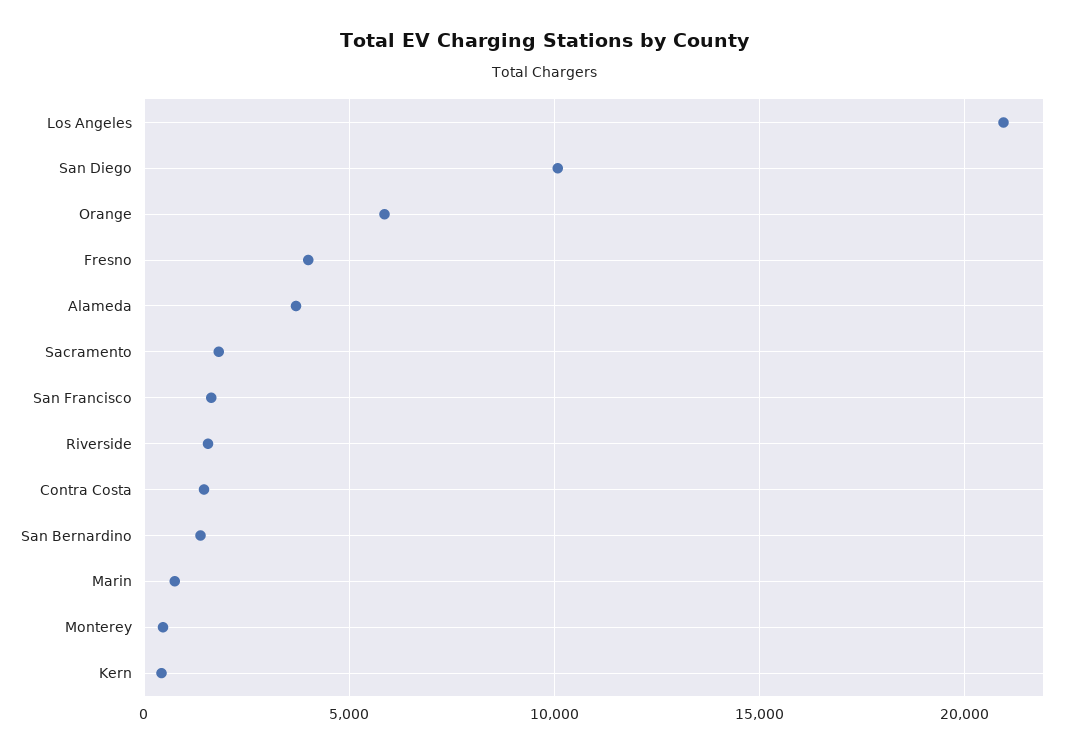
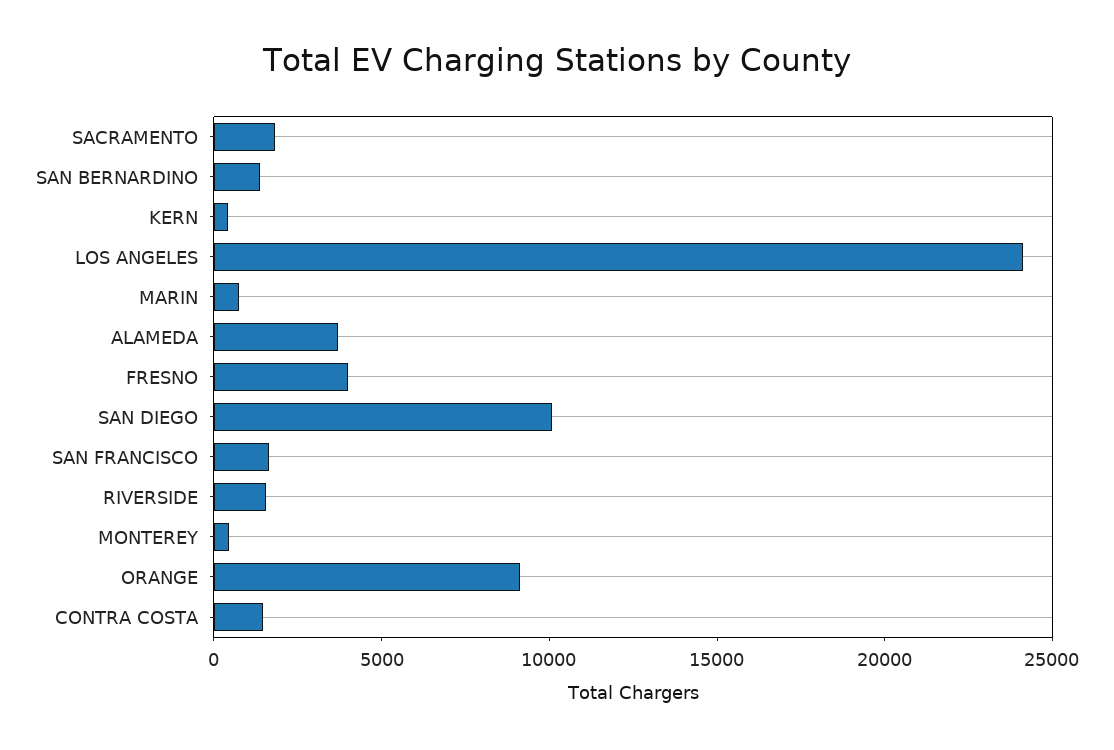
  {
-   "Los Angeles": 21000,
+   "Los Angeles": 24000,
    "San Diego": 10000,
-   "Orange": 6000,
+   "Orange": 9000,
    "Fresno": 4000,
    "Alameda": 3500,
    "Sacramento": 2000,
    "San Francisco": 1500,
    "Riverside": 1500,
    "Contra Costa": 1500,
    "San Bernardino": 1500,
    "Marin": 500,
    "Monterey": 500,
    "Kern": 500
  }

